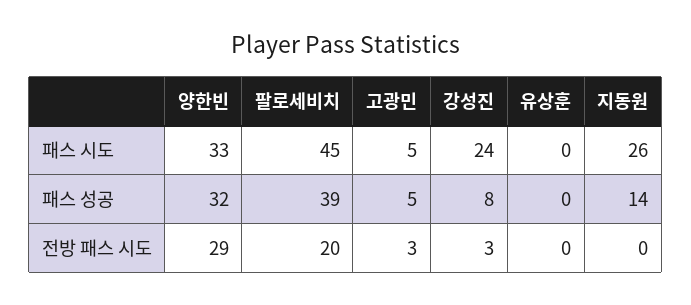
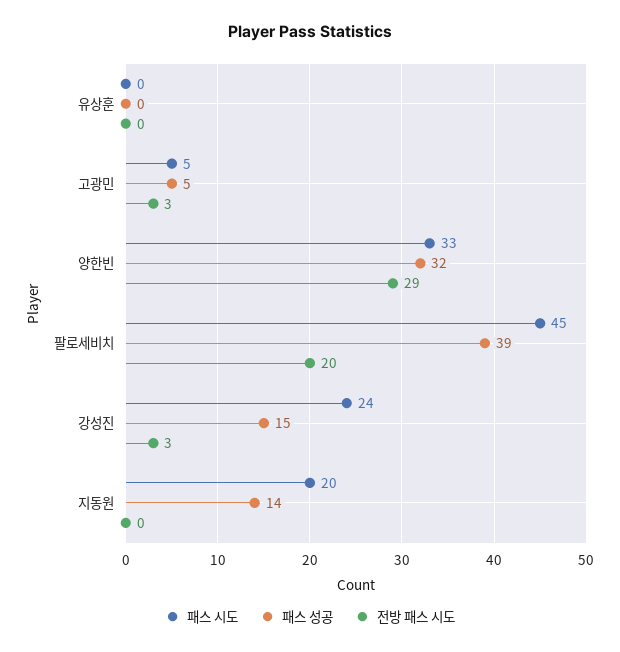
  {
    "패스 시도": {
      "양한빈": 33,
      "팔로세비치": 45,
      "고광민": 5,
      "강성진": 24,
      "유상훈": 0,
-     "지동원": 26
+     "지동원": 20
    },
    "패스 성공": {
      "양한빈": 32,
      "팔로세비치": 39,
      "고광민": 5,
-     "강성진": 8,
+     "강성진": 15,
      "유상훈": 0,
      "지동원": 14
    },
    "전방 패스 시도": {
      "양한빈": 29,
      "팔로세비치": 20,
      "고광민": 3,
      "강성진": 3,
      "유상훈": 0,
      "지동원": 0
    }
  }

